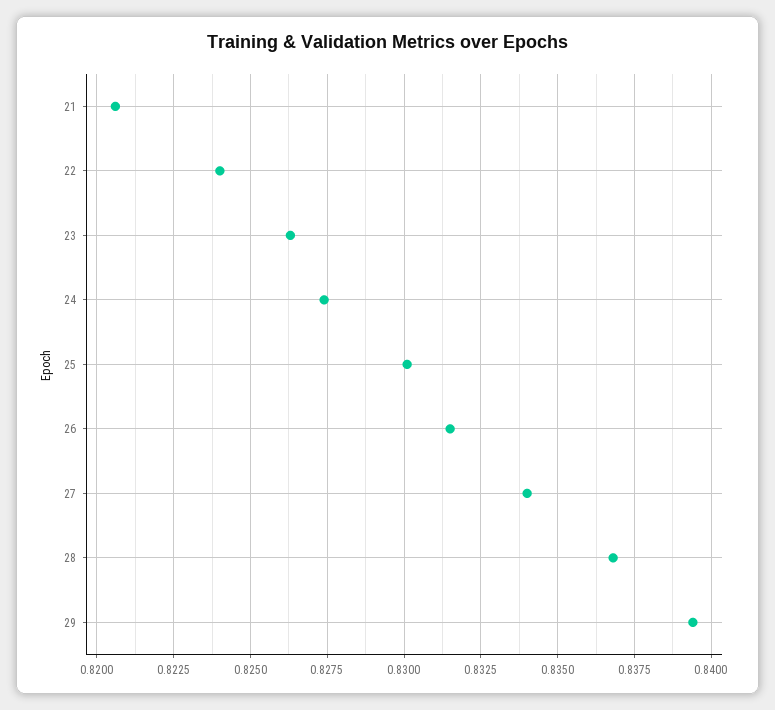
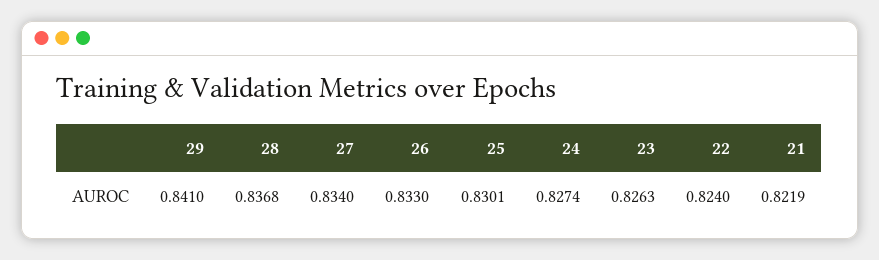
  {
-   "21": 0.8205,
+   "21": 0.8219,
    "22": 0.824,
    "23": 0.8263,
    "24": 0.8274,
    "25": 0.8301,
-   "26": 0.8315,
+   "26": 0.833,
    "27": 0.834,
    "28": 0.8368,
-   "29": 0.8395
+   "29": 0.841
  }

